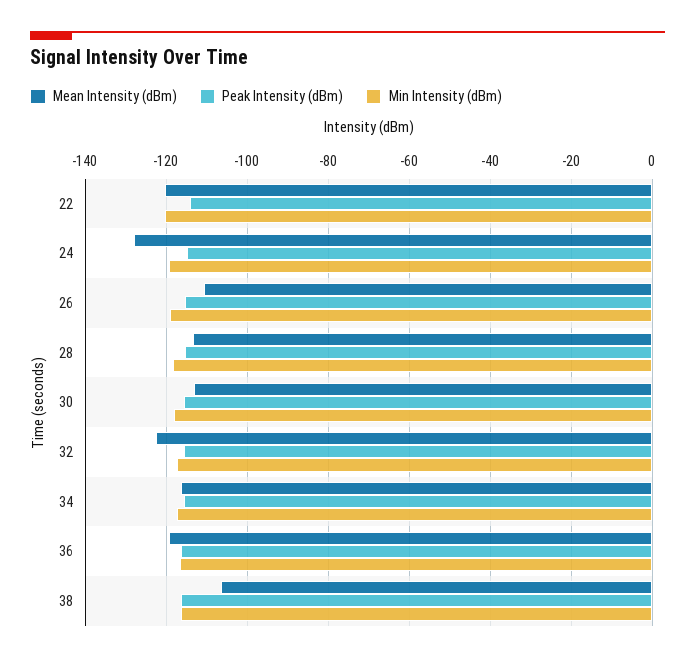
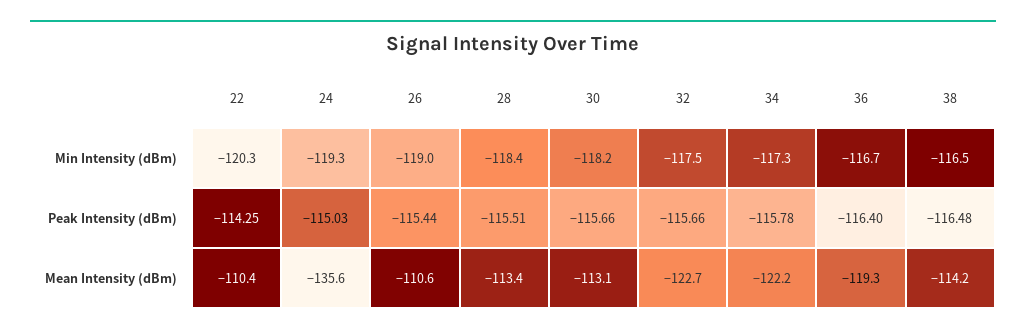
  {
    "Mean Intensity (dBm)": {
-     "22": -120,
+     "22": -110.4,
-     "24": -128,
+     "24": -135.6,
      "26": -110.6,
      "28": -113.4,
      "30": -113.1,
      "32": -122.7,
-     "34": -116,
+     "34": -122.2,
      "36": -119.3,
-     "38": -106
+     "38": -114.2
    },
    "Peak Intensity (dBm)": {
      "22": -114.25,
      "24": -115.03,
      "26": -115.44,
      "28": -115.51,
      "30": -115.66,
      "32": -115.66,
      "34": -115.78,
      "36": -116.4,
      "38": -116.48
    },
    "Min Intensity (dBm)": {
      "22": -120.3,
      "24": -119.3,
      "26": -119,
      "28": -118.4,
      "30": -118.2,
      "32": -117.5,
      "34": -117.3,
      "36": -116.7,
      "38": -116.5
    }
  }

